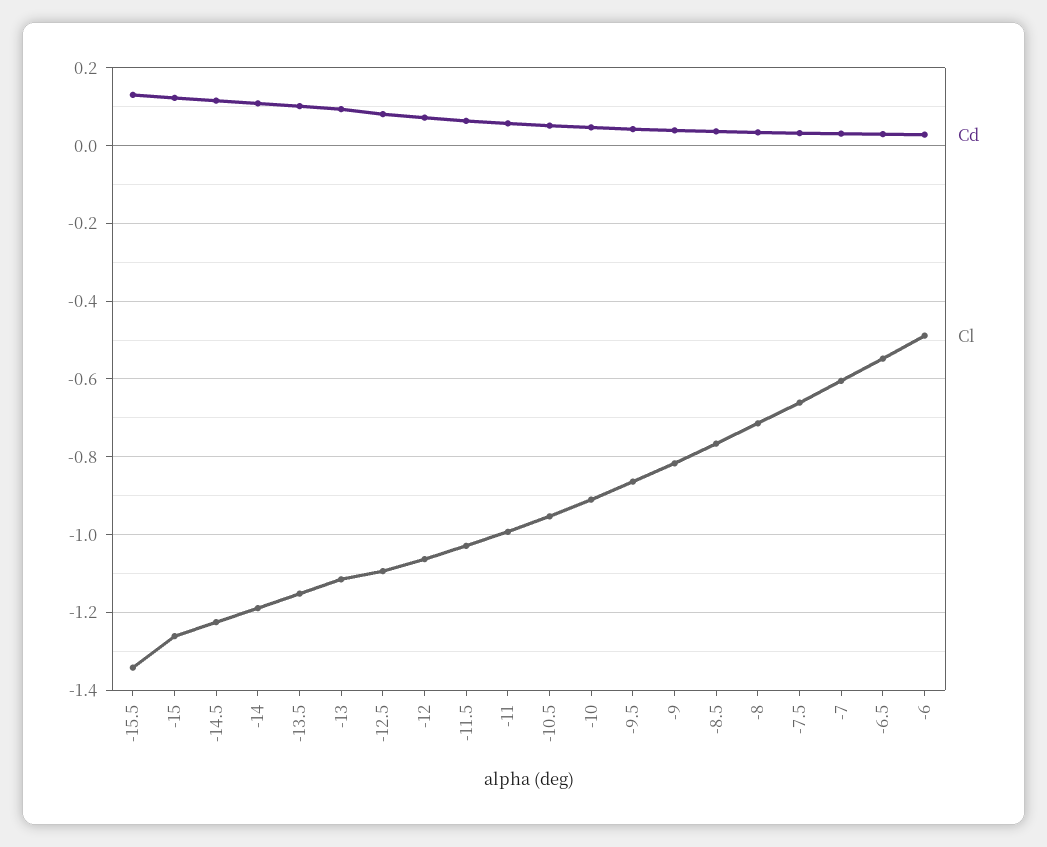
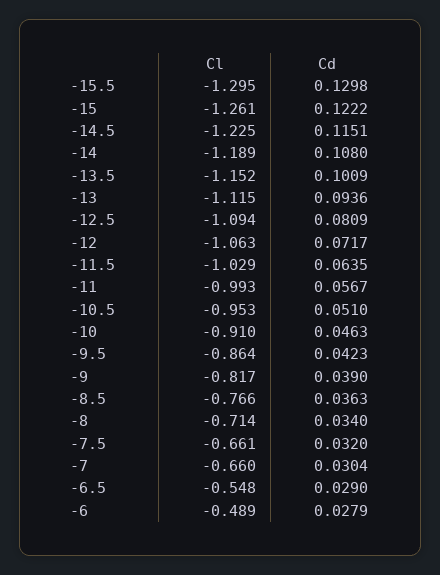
  {
    "Cd": {
      "-15.5": 0.1298,
      "-15": 0.1222,
      "-14.5": 0.1151,
      "-14": 0.108,
      "-13.5": 0.1009,
      "-13": 0.0936,
      "-12.5": 0.0809,
      "-12": 0.0717,
      "-11.5": 0.0635,
      "-11": 0.0567,
      "-10.5": 0.051,
      "-10": 0.0463,
      "-9.5": 0.0423,
      "-9": 0.039,
      "-8.5": 0.0363,
      "-8": 0.034,
      "-7.5": 0.032,
      "-7": 0.0304,
      "-6.5": 0.029,
      "-6": 0.0279
    },
    "Cl": {
-     "-15.5": -1.34,
+     "-15.5": -1.295,
      "-15": -1.261,
      "-14.5": -1.225,
      "-14": -1.189,
      "-13.5": -1.152,
      "-13": -1.115,
      "-12.5": -1.094,
      "-12": -1.063,
      "-11.5": -1.029,
      "-11": -0.993,
      "-10.5": -0.953,
      "-10": -0.91,
      "-9.5": -0.864,
      "-9": -0.817,
      "-8.5": -0.766,
      "-8": -0.714,
      "-7.5": -0.661,
-     "-7": -0.6,
+     "-7": -0.66,
      "-6.5": -0.548,
      "-6": -0.489
    }
  }

